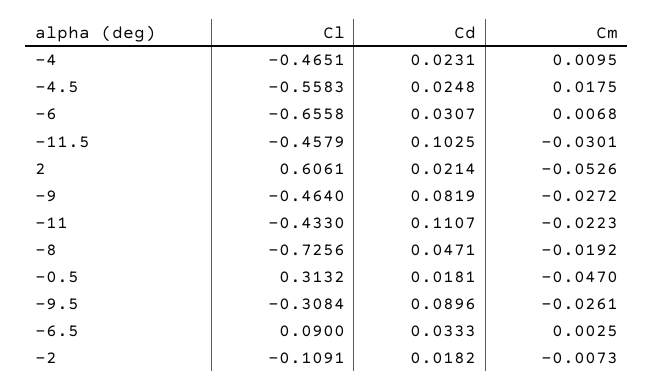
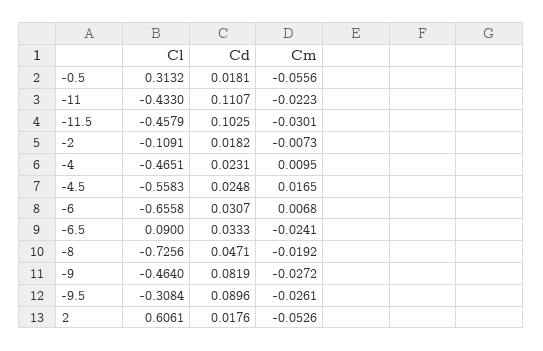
  {
    "Cl": {
      "-4": -0.4651,
      "-4.5": -0.5583,
      "-6": -0.6558,
      "-11.5": -0.4579,
      "2": 0.6061,
      "-9": -0.464,
      "-11": -0.433,
      "-8": -0.7256,
      "-0.5": 0.3132,
      "-9.5": -0.3084,
      "-6.5": 0.09,
      "-2": -0.1091
    },
    "Cd": {
      "-4": 0.0231,
      "-4.5": 0.0248,
      "-6": 0.0307,
      "-11.5": 0.1025,
-     "2": 0.0214,
+     "2": 0.0176,
      "-9": 0.0819,
      "-11": 0.1107,
      "-8": 0.0471,
      "-0.5": 0.0181,
      "-9.5": 0.0896,
      "-6.5": 0.0333,
      "-2": 0.0182
    },
    "Cm": {
      "-4": 0.0095,
-     "-4.5": 0.0175,
+     "-4.5": 0.0165,
      "-6": 0.0068,
      "-11.5": -0.0301,
      "2": -0.0526,
      "-9": -0.0272,
      "-11": -0.0223,
      "-8": -0.0192,
-     "-0.5": -0.047,
+     "-0.5": -0.0556,
      "-9.5": -0.0261,
-     "-6.5": 0.0025,
+     "-6.5": -0.0241,
      "-2": -0.0073
    }
  }

